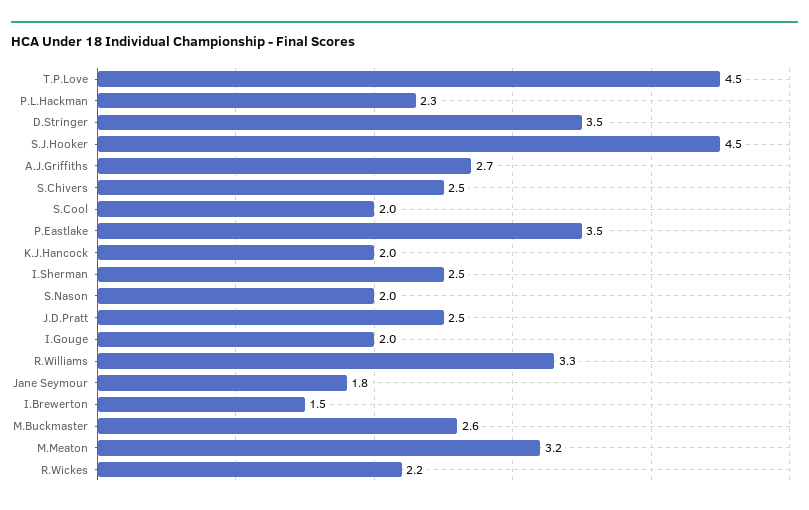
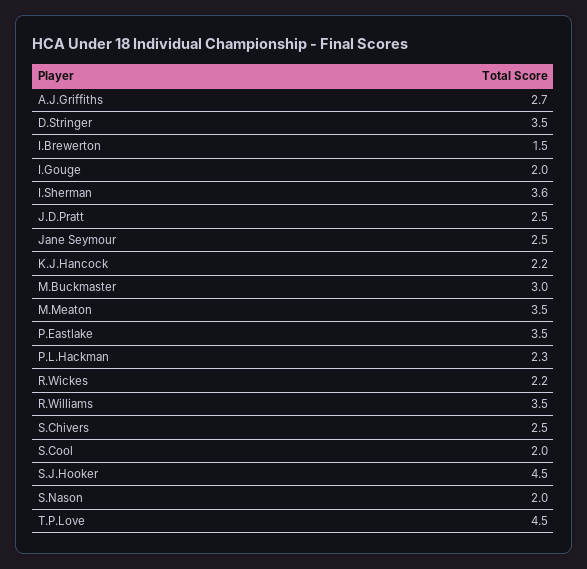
  {
    "T.P.Love": 4.5,
    "P.L.Hackman": 2.3,
    "D.Stringer": 3.5,
    "S.J.Hooker": 4.5,
    "A.J.Griffiths": 2.7,
    "S.Chivers": 2.5,
    "S.Cool": 2,
    "P.Eastlake": 3.5,
-   "K.J.Hancock": 2,
+   "K.J.Hancock": 2.2,
-   "I.Sherman": 2.5,
+   "I.Sherman": 3.6,
    "S.Nason": 2,
    "J.D.Pratt": 2.5,
    "I.Gouge": 2,
-   "R.Williams": 3.3,
+   "R.Williams": 3.5,
-   "Jane Seymour": 1.8,
+   "Jane Seymour": 2.5,
    "I.Brewerton": 1.5,
-   "M.Buckmaster": 2.6,
+   "M.Buckmaster": 3,
-   "M.Meaton": 3.2,
+   "M.Meaton": 3.5,
    "R.Wickes": 2.2
  }

